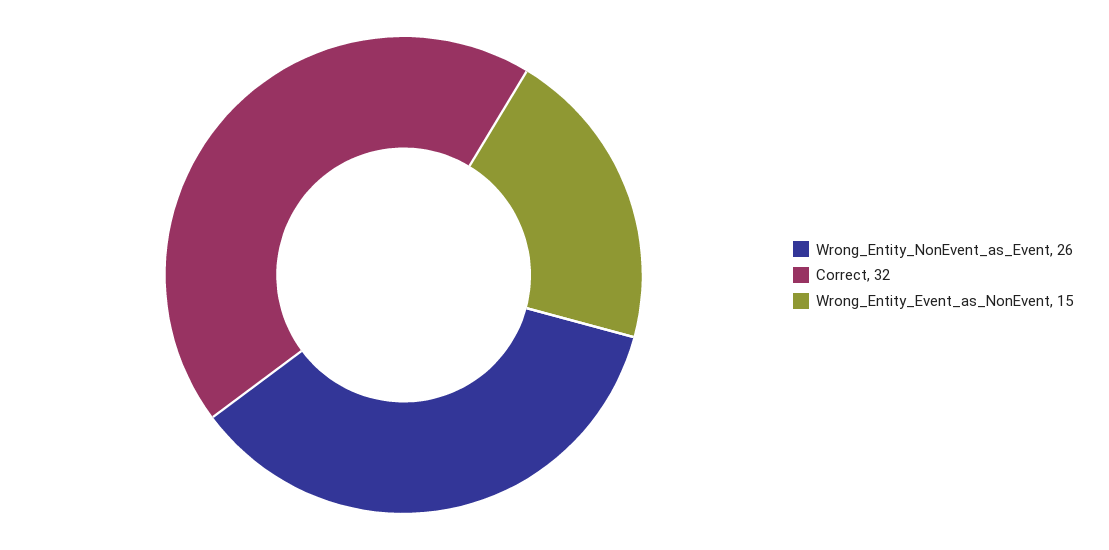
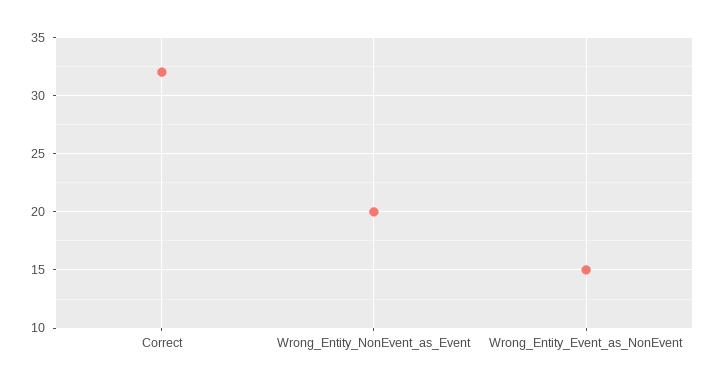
  {
-   "Wrong_Entity_NonEvent_as_Event": 26,
+   "Wrong_Entity_NonEvent_as_Event": 20,
    "Correct": 32,
    "Wrong_Entity_Event_as_NonEvent": 15
  }

